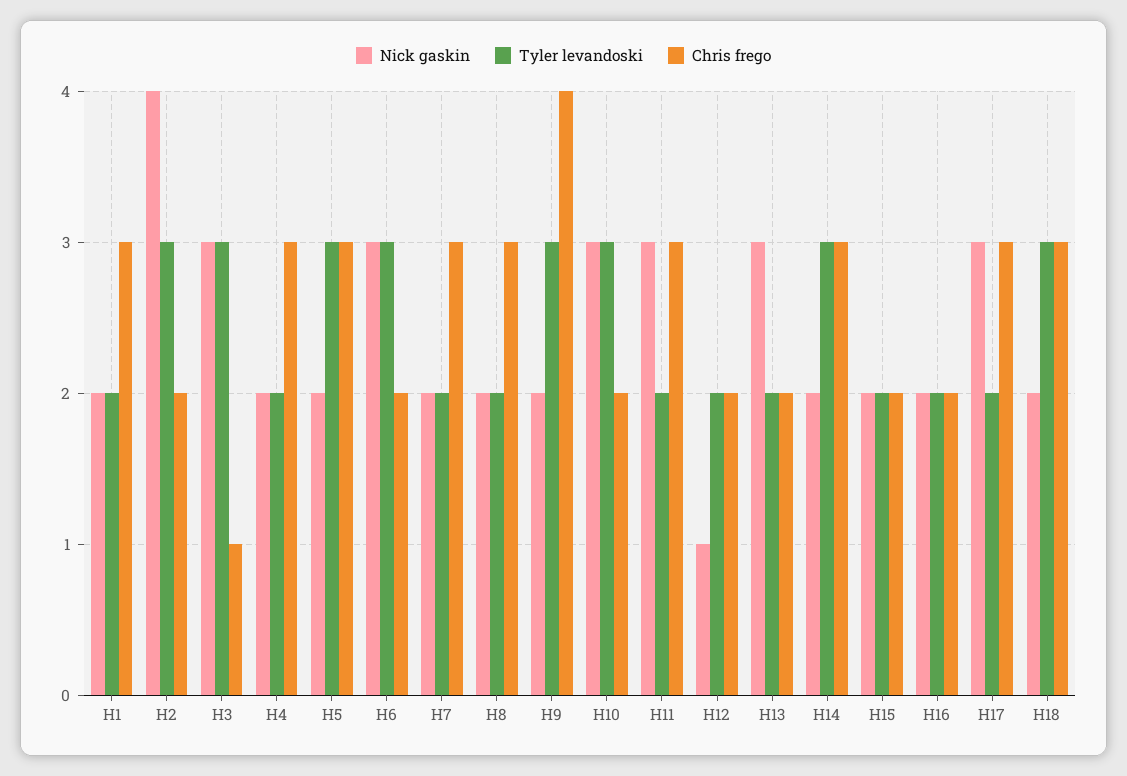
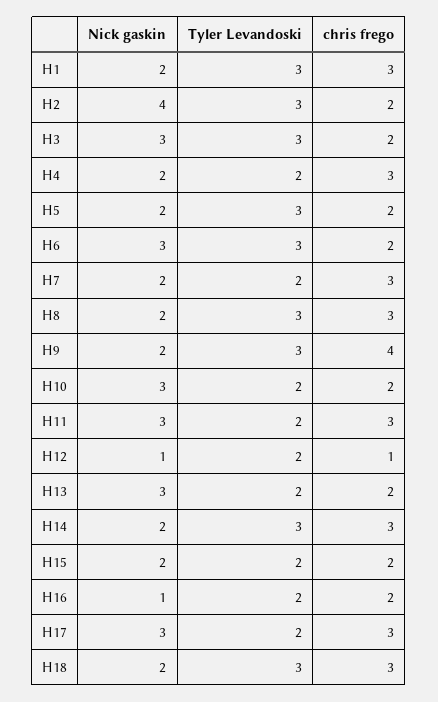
  {
    "Nick gaskin": {
      "H1": 2,
      "H2": 4,
      "H3": 3,
      "H4": 2,
      "H5": 2,
      "H6": 3,
      "H7": 2,
      "H8": 2,
      "H9": 2,
      "H10": 3,
      "H11": 3,
      "H12": 1,
      "H13": 3,
      "H14": 2,
      "H15": 2,
-     "H16": 2,
+     "H16": 1,
      "H17": 3,
      "H18": 2
    },
    "Tyler levandoski": {
-     "H1": 2,
+     "H1": 3,
      "H2": 3,
      "H3": 3,
      "H4": 2,
      "H5": 3,
      "H6": 3,
      "H7": 2,
-     "H8": 2,
+     "H8": 3,
      "H9": 3,
-     "H10": 3,
+     "H10": 2,
      "H11": 2,
      "H12": 2,
      "H13": 2,
      "H14": 3,
      "H15": 2,
      "H16": 2,
      "H17": 2,
      "H18": 3
    },
    "Chris frego": {
      "H1": 3,
      "H2": 2,
-     "H3": 1,
+     "H3": 2,
      "H4": 3,
-     "H5": 3,
+     "H5": 2,
      "H6": 2,
      "H7": 3,
      "H8": 3,
      "H9": 4,
      "H10": 2,
      "H11": 3,
-     "H12": 2,
+     "H12": 1,
      "H13": 2,
      "H14": 3,
      "H15": 2,
      "H16": 2,
      "H17": 3,
      "H18": 3
    }
  }

